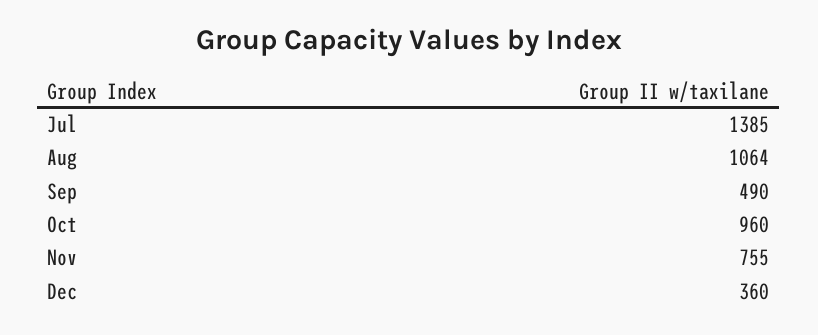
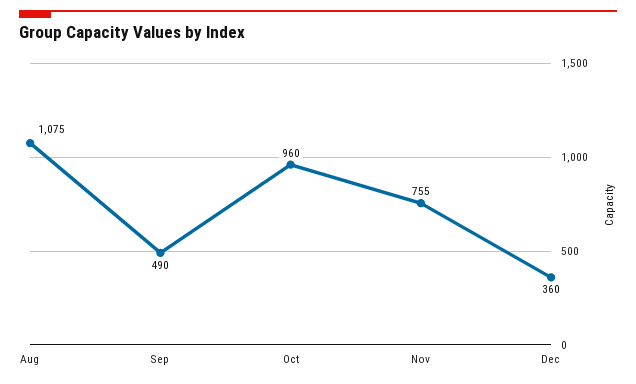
  {
-   "Jul": 1385,
-   "Aug": 1064,
+   "Aug": 1075,
    "Sep": 490,
    "Oct": 960,
    "Nov": 755,
    "Dec": 360
  }

